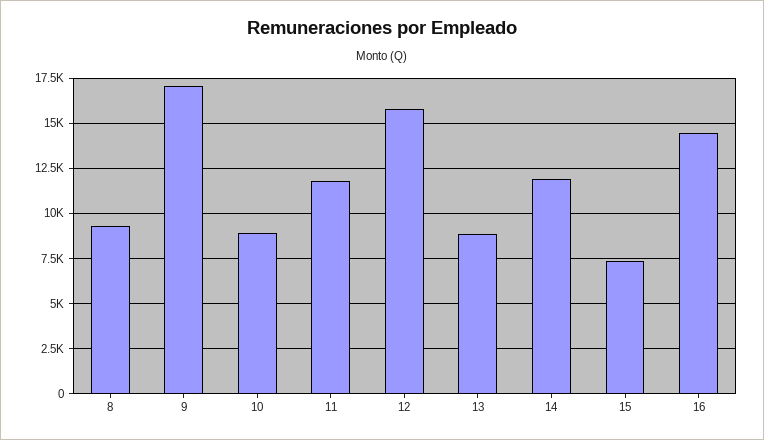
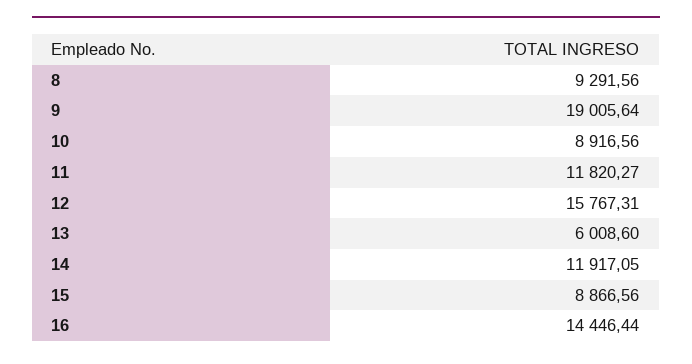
  {
    "8": 9291.56,
-   "9": 17000,
+   "9": 19005.64,
    "10": 8916.56,
    "11": 11820.27,
    "12": 15767.31,
-   "13": 9000,
+   "13": 6008.6,
    "14": 11917.05,
-   "15": 7500,
+   "15": 8866.56,
    "16": 14446.44
  }

